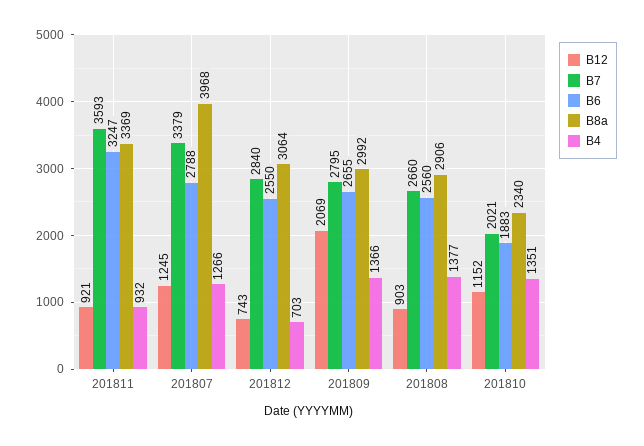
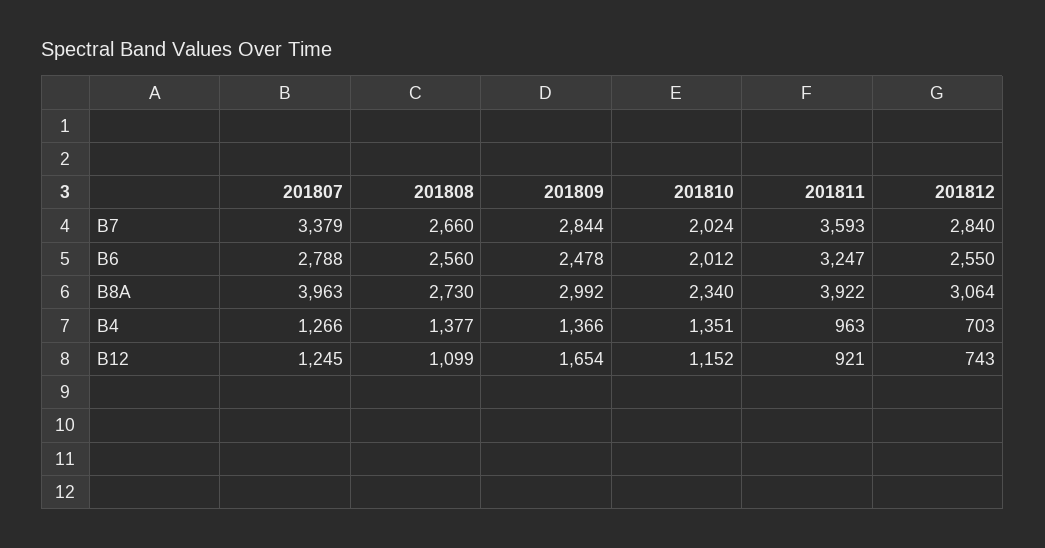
  {
    "B12": {
      "201811": 921,
      "201807": 1245,
      "201812": 743,
-     "201809": 2069,
+     "201809": 1654,
-     "201808": 903,
+     "201808": 1099,
      "201810": 1152
    },
    "B7": {
      "201811": 3593,
      "201807": 3379,
      "201812": 2840,
-     "201809": 2795,
+     "201809": 2844,
      "201808": 2660,
-     "201810": 2021
+     "201810": 2024
    },
    "B6": {
      "201811": 3247,
      "201807": 2788,
      "201812": 2550,
-     "201809": 2655,
+     "201809": 2478,
      "201808": 2560,
-     "201810": 1883
+     "201810": 2012
    },
    "B8a": {
-     "201811": 3369,
+     "201811": 3922,
-     "201807": 3968,
+     "201807": 3963,
      "201812": 3064,
      "201809": 2992,
-     "201808": 2906,
+     "201808": 2730,
      "201810": 2340
    },
    "B4": {
-     "201811": 932,
+     "201811": 963,
      "201807": 1266,
      "201812": 703,
      "201809": 1366,
      "201808": 1377,
      "201810": 1351
    }
  }

